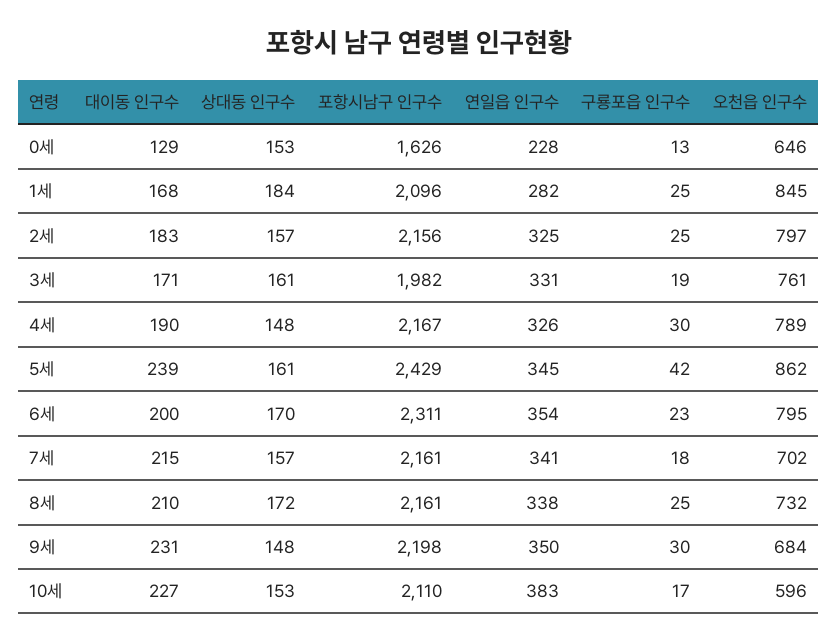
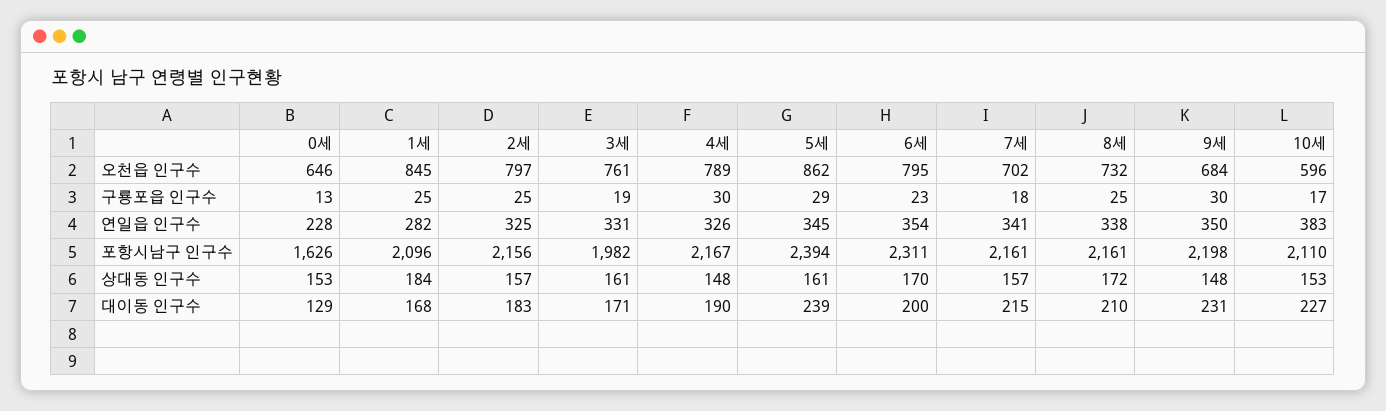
  {
    "대이동 인구수": {
      "0세": 129,
      "1세": 168,
      "2세": 183,
      "3세": 171,
      "4세": 190,
      "5세": 239,
      "6세": 200,
      "7세": 215,
      "8세": 210,
      "9세": 231,
      "10세": 227
    },
    "상대동 인구수": {
      "0세": 153,
      "1세": 184,
      "2세": 157,
      "3세": 161,
      "4세": 148,
      "5세": 161,
      "6세": 170,
      "7세": 157,
      "8세": 172,
      "9세": 148,
      "10세": 153
    },
    "포항시남구 인구수": {
      "0세": 1626,
      "1세": 2096,
      "2세": 2156,
      "3세": 1982,
      "4세": 2167,
-     "5세": 2429,
+     "5세": 2394,
      "6세": 2311,
      "7세": 2161,
      "8세": 2161,
      "9세": 2198,
      "10세": 2110
    },
    "연일읍 인구수": {
      "0세": 228,
      "1세": 282,
      "2세": 325,
      "3세": 331,
      "4세": 326,
      "5세": 345,
      "6세": 354,
      "7세": 341,
      "8세": 338,
      "9세": 350,
      "10세": 383
    },
    "구룡포읍 인구수": {
      "0세": 13,
      "1세": 25,
      "2세": 25,
      "3세": 19,
      "4세": 30,
-     "5세": 42,
+     "5세": 29,
      "6세": 23,
      "7세": 18,
      "8세": 25,
      "9세": 30,
      "10세": 17
    },
    "오천읍 인구수": {
      "0세": 646,
      "1세": 845,
      "2세": 797,
      "3세": 761,
      "4세": 789,
      "5세": 862,
      "6세": 795,
      "7세": 702,
      "8세": 732,
      "9세": 684,
      "10세": 596
    }
  }

